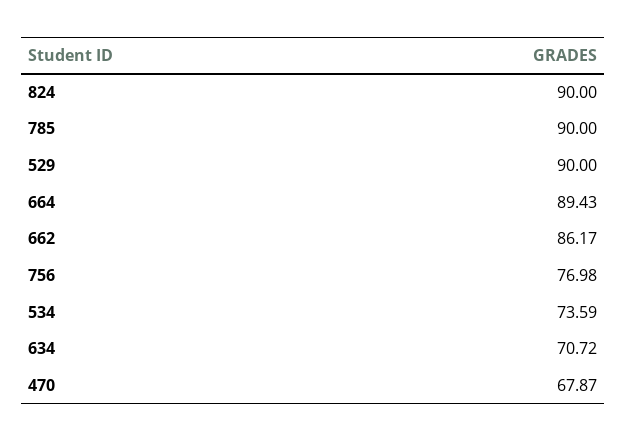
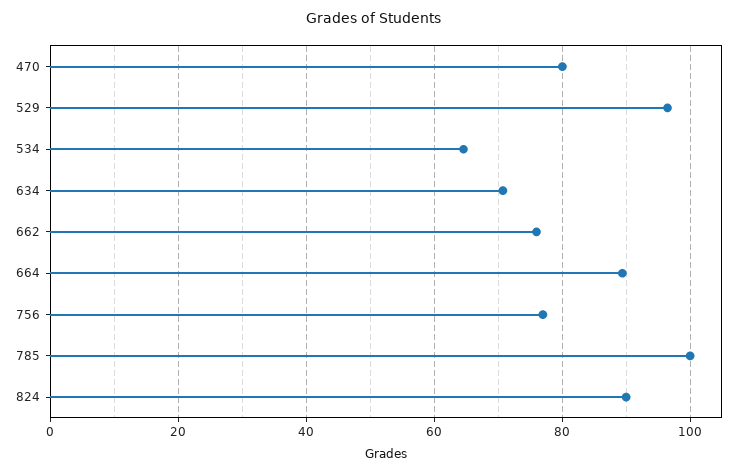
  {
    "824": 90,
-   "785": 90,
+   "785": 100,
-   "529": 90,
+   "529": 96,
    "664": 89.43,
-   "662": 86.17,
+   "662": 76,
    "756": 76.98,
-   "534": 73.59,
+   "534": 64,
    "634": 70.72,
-   "470": 67.87
+   "470": 80
  }

